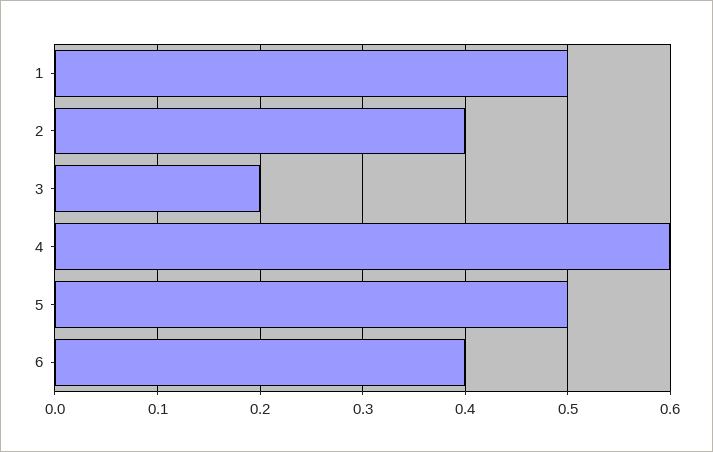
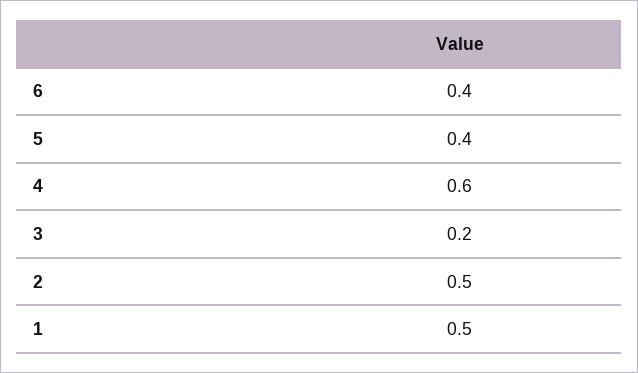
  {
    "1": 0.5,
-   "2": 0.4,
+   "2": 0.5,
    "3": 0.2,
    "4": 0.6,
-   "5": 0.5,
+   "5": 0.4,
    "6": 0.4
  }

